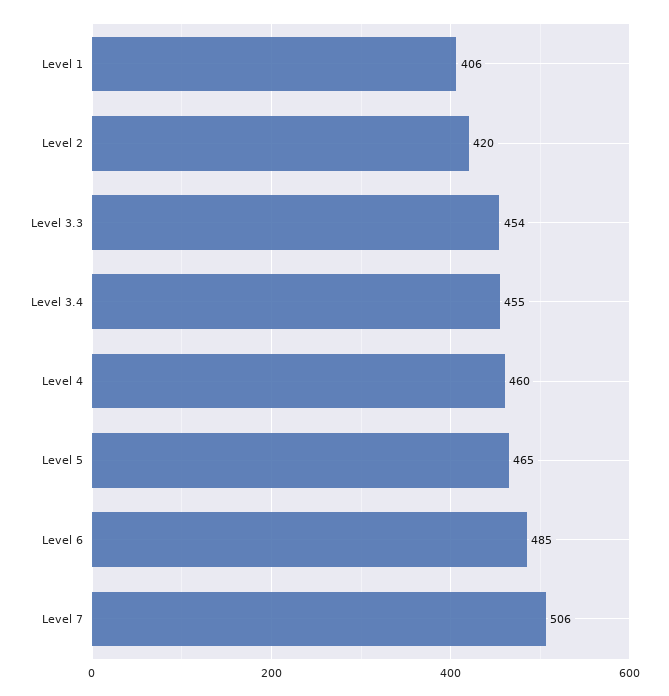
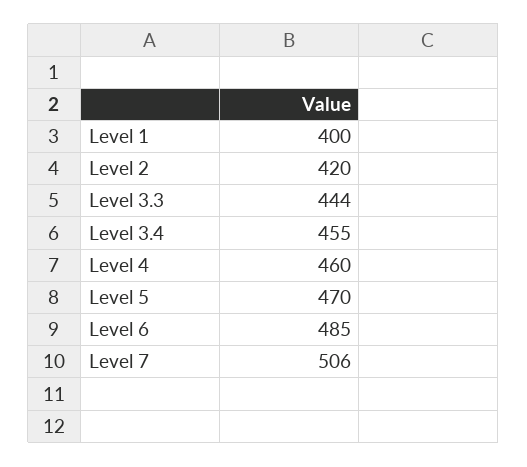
  {
-   "Level 1": 406,
+   "Level 1": 400,
    "Level 2": 420,
-   "Level 3.3": 454,
+   "Level 3.3": 444,
    "Level 3.4": 455,
    "Level 4": 460,
-   "Level 5": 465,
+   "Level 5": 470,
    "Level 6": 485,
    "Level 7": 506
  }

